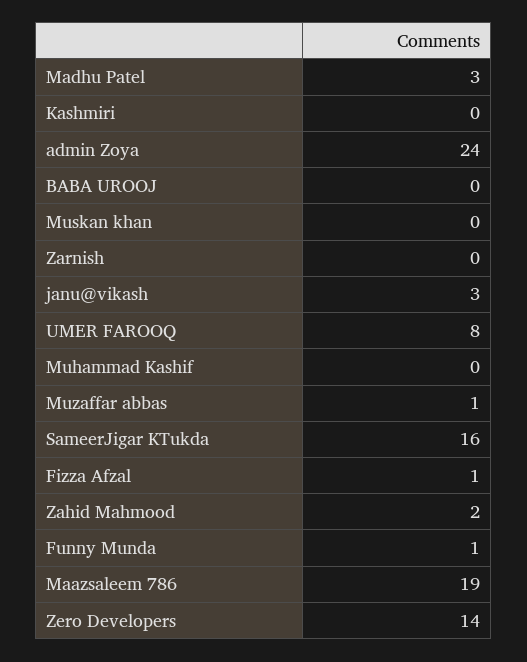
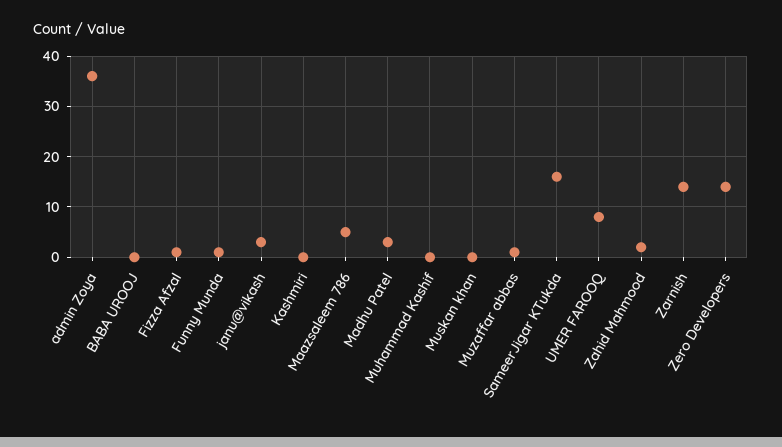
  {
    "Madhu Patel": 3,
    "Kashmiri": 0,
-   "admin Zoya": 24,
+   "admin Zoya": 35,
    "BABA UROOJ": 0,
    "Muskan khan": 0,
-   "Zarnish": 0,
+   "Zarnish": 15,
    "janu@vikash": 3,
    "UMER FAROOQ": 8,
    "Muhammad Kashif": 0,
    "Muzaffar abbas": 1,
    "SameerJigar KTukda": 16,
    "Fizza Afzal": 1,
    "Zahid Mahmood": 2,
    "Funny Munda": 1,
-   "Maazsaleem 786": 19,
+   "Maazsaleem 786": 5,
    "Zero Developers": 14
  }

